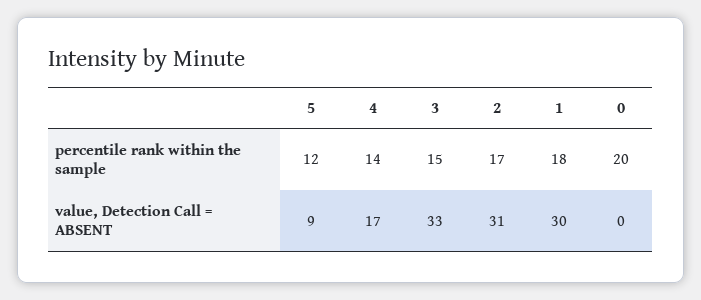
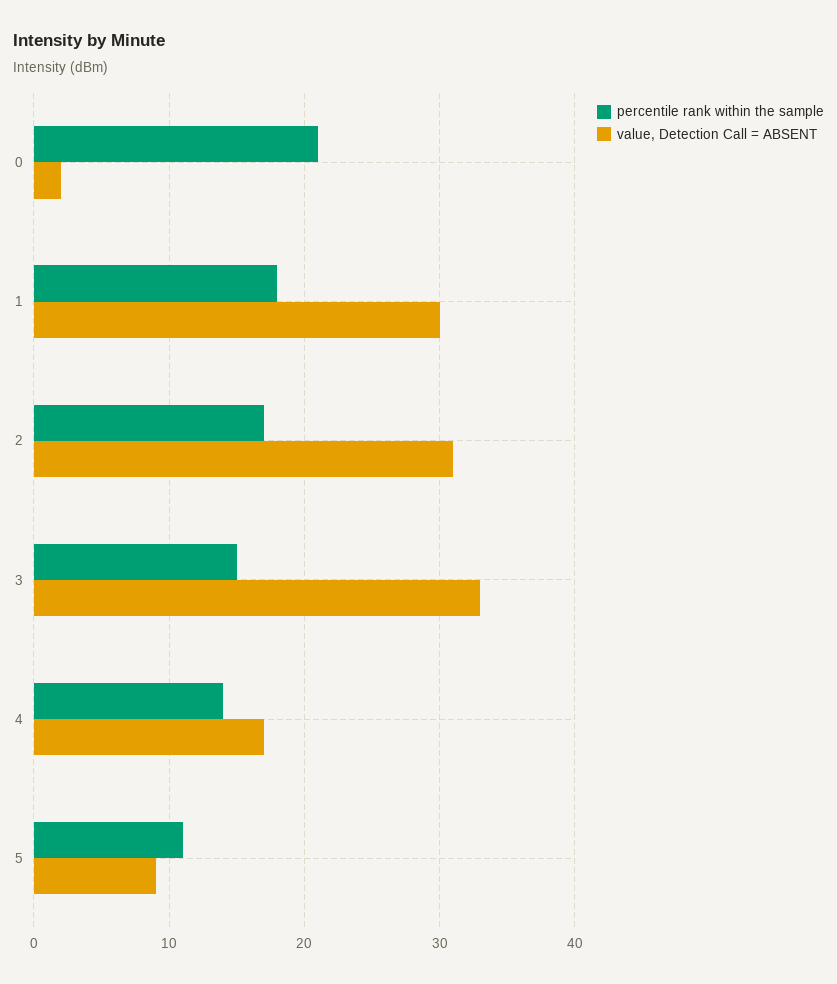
  {
    "percentile rank within the sample": {
-     "5": 12,
+     "5": 11,
      "4": 14,
      "3": 15,
      "2": 17,
      "1": 18,
-     "0": 20
+     "0": 21
    },
    "value, Detection Call = ABSENT": {
      "5": 9,
      "4": 17,
      "3": 33,
      "2": 31,
      "1": 30,
-     "0": 0
+     "0": 2
    }
  }

